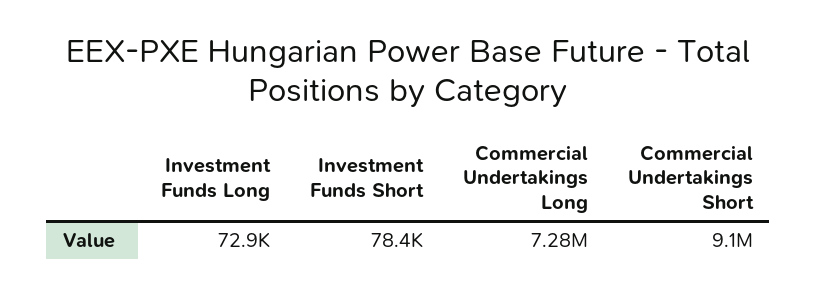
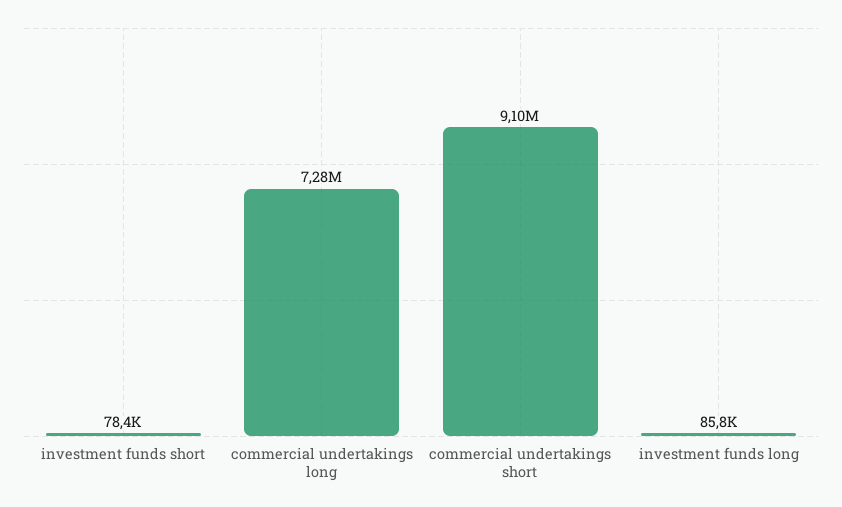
  {
-   "Investment Funds Long": 72900,
+   "Investment Funds Long": 85800,
    "Investment Funds Short": 78400,
    "Commercial Undertakings Long": 7280000,
    "Commercial Undertakings Short": 9100000
  }

